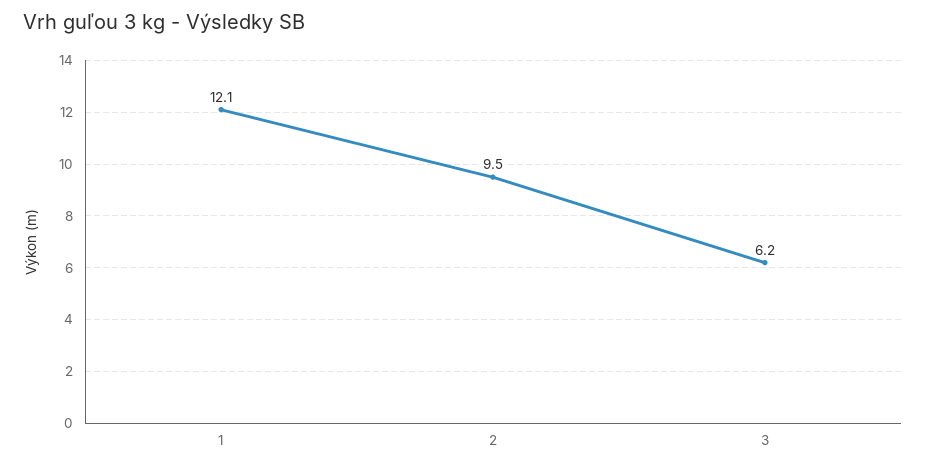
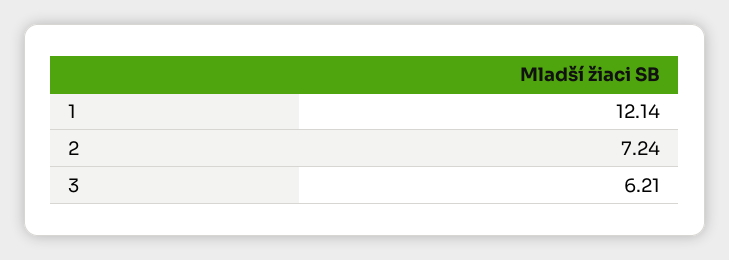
  {
    "1": 12.14,
-   "2": 9.5,
+   "2": 7.24,
    "3": 6.21
  }

